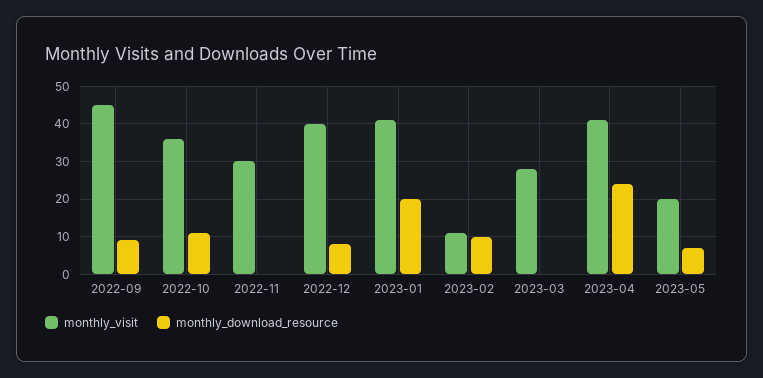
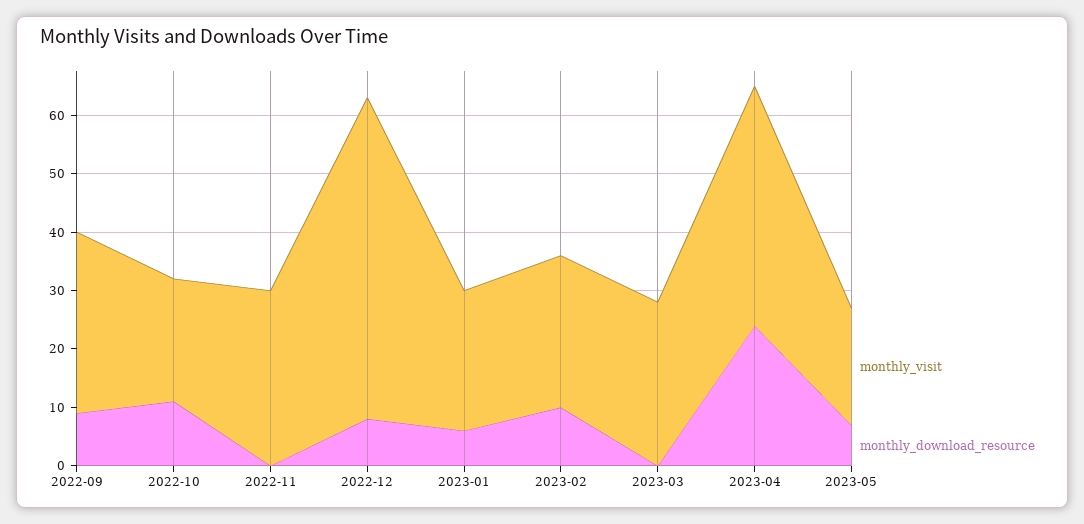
  {
    "monthly_visit": {
-     "2022-09": 45,
+     "2022-09": 30,
-     "2022-10": 35,
+     "2022-10": 20,
      "2022-11": 30,
-     "2022-12": 40,
+     "2022-12": 55,
-     "2023-01": 40,
+     "2023-01": 25,
-     "2023-02": 10,
+     "2023-02": 25,
      "2023-03": 30,
      "2023-04": 40,
      "2023-05": 20
    },
    "monthly_download_resource": {
      "2022-09": 10,
      "2022-10": 10,
      "2022-11": 0,
      "2022-12": 10,
-     "2023-01": 20,
+     "2023-01": 5,
      "2023-02": 10,
      "2023-03": 0,
      "2023-04": 25,
      "2023-05": 5
    }
  }

